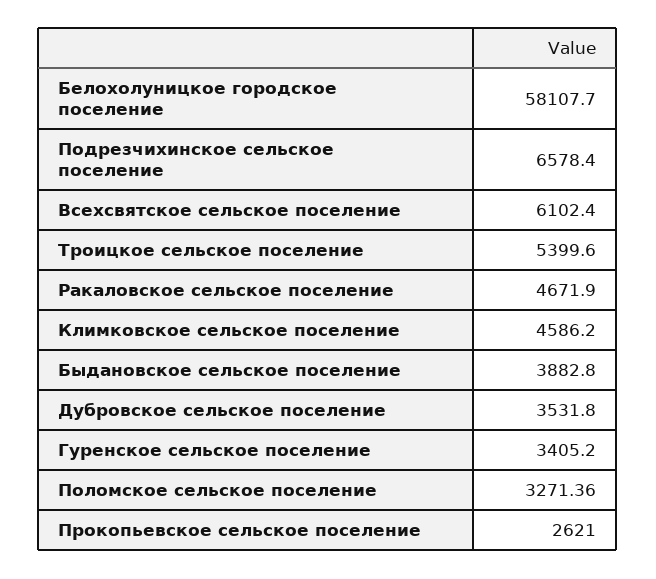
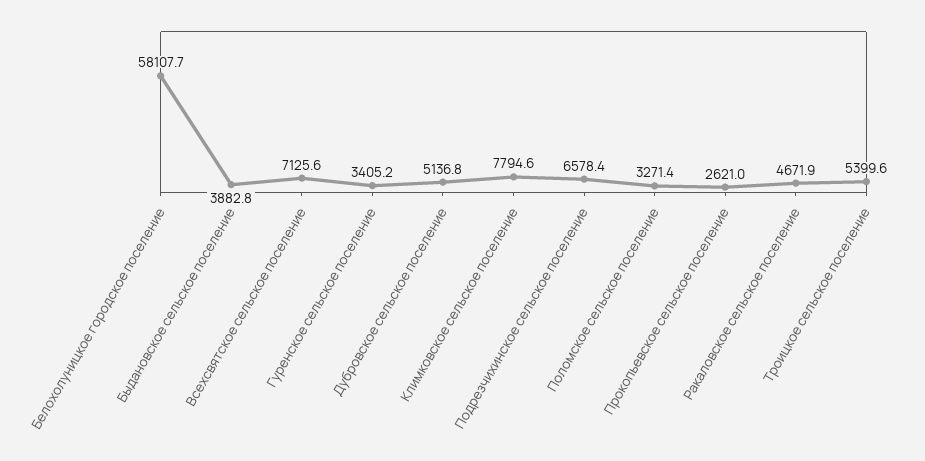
  {
    "Белохолуницкое городское поселение": 58107.7,
    "Подрезчихинское сельское поселение": 6578.4,
-   "Всехсвятское сельское поселение": 6102.4,
+   "Всехсвятское сельское поселение": 7125.6,
    "Троицкое сельское поселение": 5399.6,
    "Ракаловское сельское поселение": 4671.9,
-   "Климковское сельское поселение": 4586.2,
+   "Климковское сельское поселение": 7794.6,
    "Быдановское сельское поселение": 3882.8,
-   "Дубровское сельское поселение": 3531.8,
+   "Дубровское сельское поселение": 5136.8,
    "Гуренское сельское поселение": 3405.2,
    "Поломское сельское поселение": 3271.36,
    "Прокопьевское сельское поселение": 2621
  }

